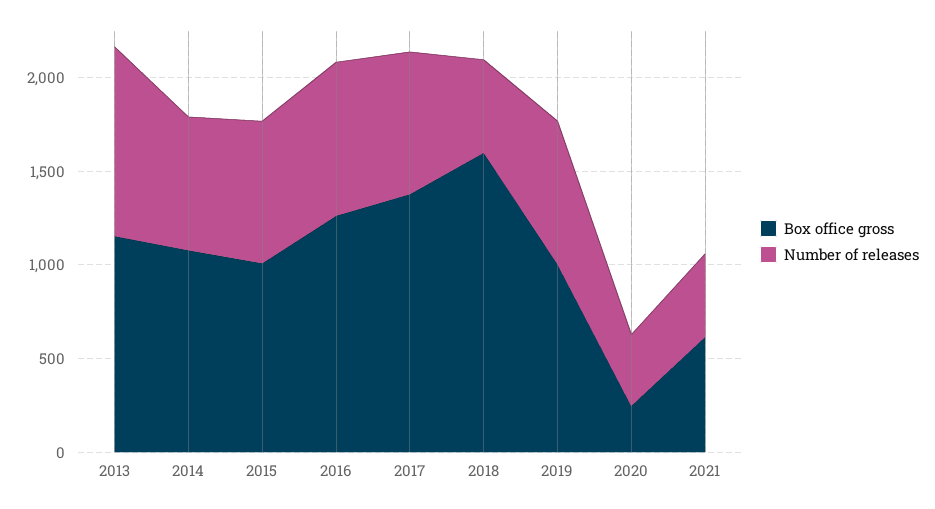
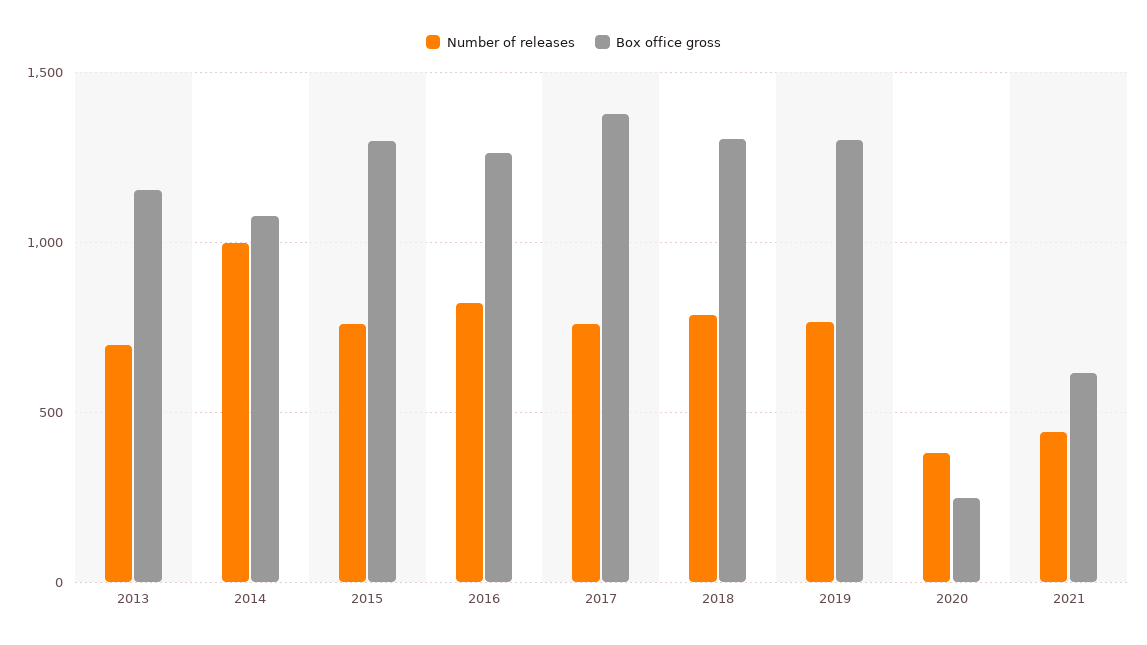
  {
    "Box office gross": {
      "2013": 1150,
      "2014": 1100,
-     "2015": 1000,
+     "2015": 1300,
      "2016": 1250,
      "2017": 1400,
-     "2018": 1600,
+     "2018": 1300,
-     "2019": 1000,
+     "2019": 1300,
      "2020": 250,
      "2021": 600
    },
    "Number of releases": {
-     "2013": 1000,
+     "2013": 700,
-     "2014": 700,
+     "2014": 1000,
      "2015": 750,
      "2016": 800,
      "2017": 750,
-     "2018": 500,
+     "2018": 800,
      "2019": 750,
      "2020": 400,
      "2021": 450
    }
  }

